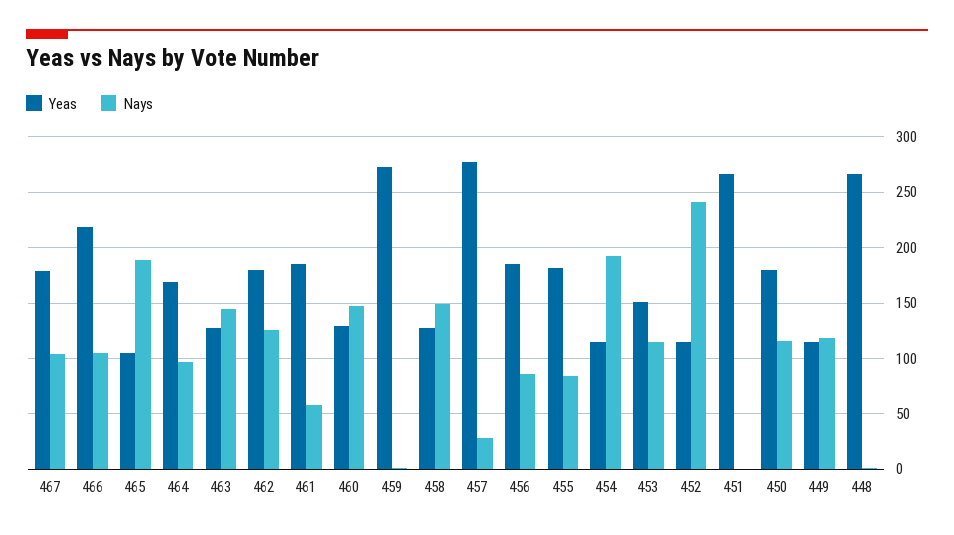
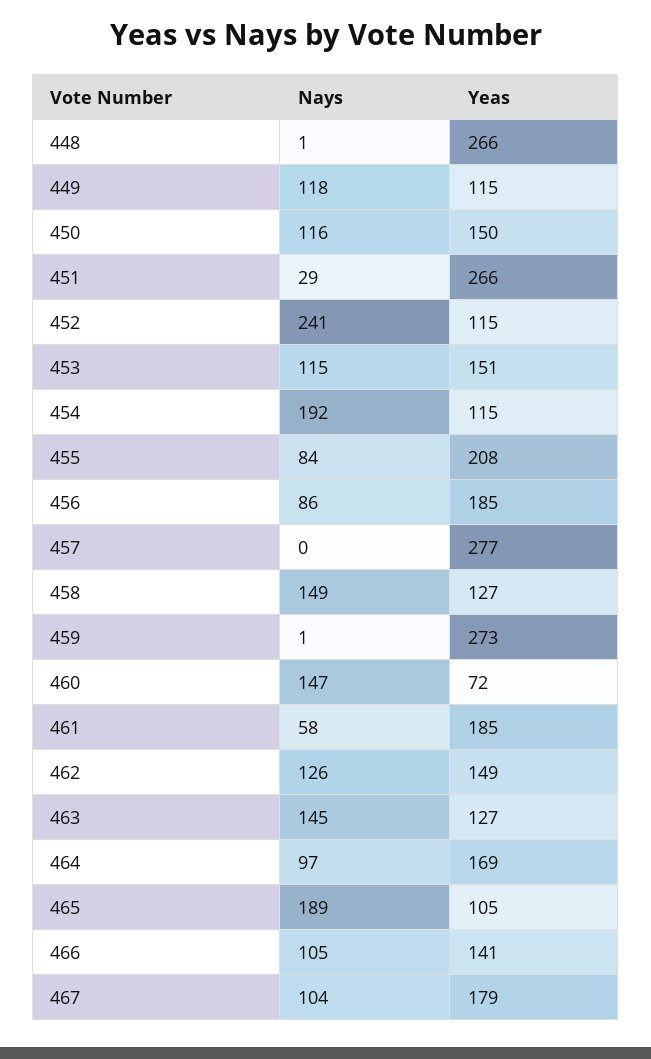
  {
    "Yeas": {
      "467": 179,
-     "466": 220,
+     "466": 141,
      "465": 105,
      "464": 169,
      "463": 127,
-     "462": 180,
+     "462": 149,
      "461": 185,
-     "460": 130,
+     "460": 72,
      "459": 273,
      "458": 127,
      "457": 277,
      "456": 185,
-     "455": 180,
+     "455": 208,
      "454": 115,
      "453": 151,
      "452": 115,
      "451": 266,
-     "450": 180,
+     "450": 150,
      "449": 115,
      "448": 266
    },
    "Nays": {
      "467": 104,
      "466": 105,
      "465": 189,
      "464": 97,
      "463": 145,
      "462": 126,
      "461": 58,
      "460": 147,
      "459": 1,
      "458": 149,
-     "457": 30,
+     "457": 0,
      "456": 86,
      "455": 84,
      "454": 192,
      "453": 115,
      "452": 241,
-     "451": 0,
+     "451": 29,
      "450": 116,
      "449": 118,
      "448": 1
    }
  }

